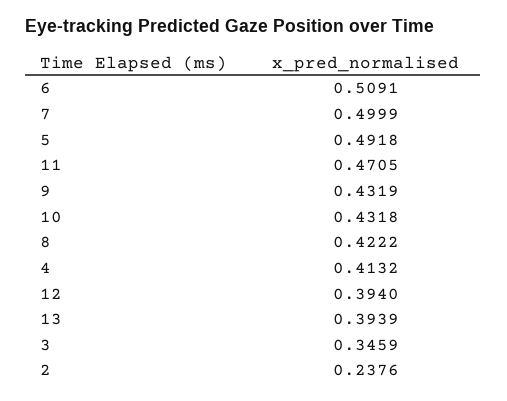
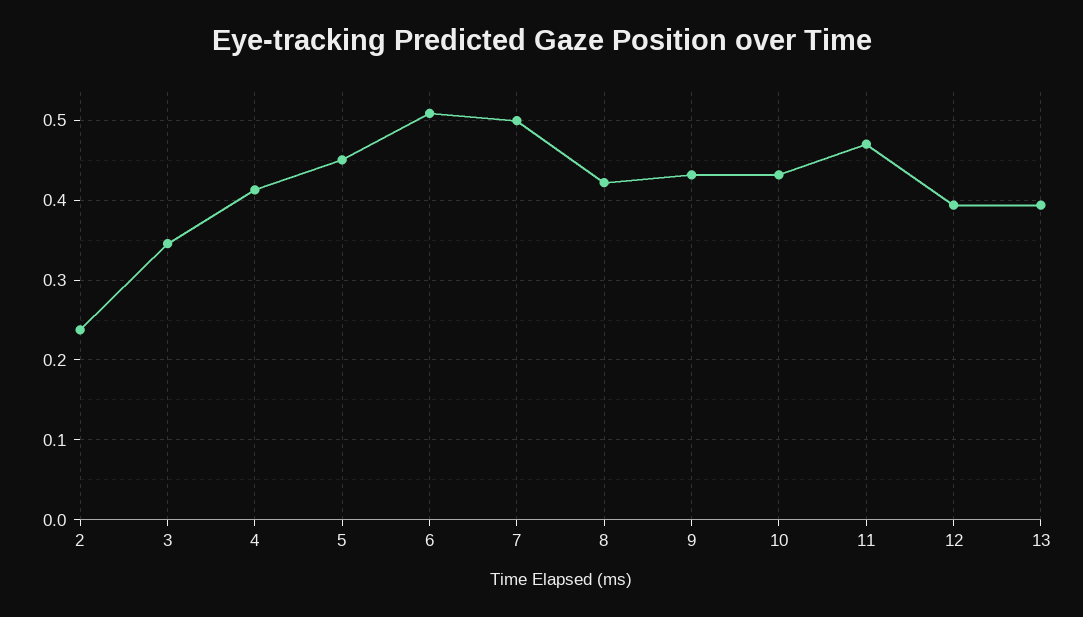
  {
    "6": 0.5091,
    "7": 0.4999,
-   "5": 0.4918,
+   "5": 0.45,
    "11": 0.4705,
    "9": 0.4319,
    "10": 0.4318,
    "8": 0.4222,
    "4": 0.4132,
    "12": 0.394,
    "13": 0.3939,
    "3": 0.3459,
    "2": 0.2376
  }

